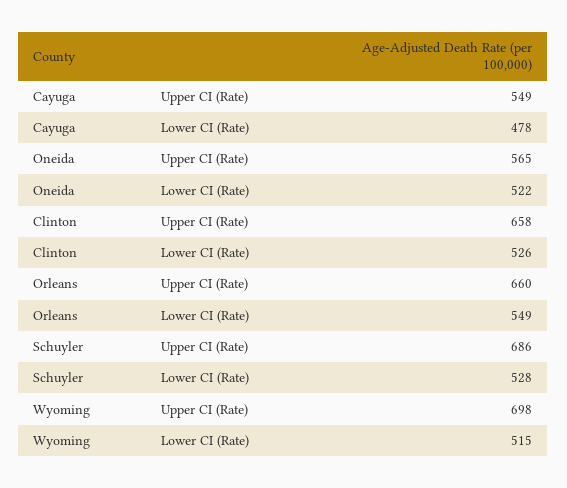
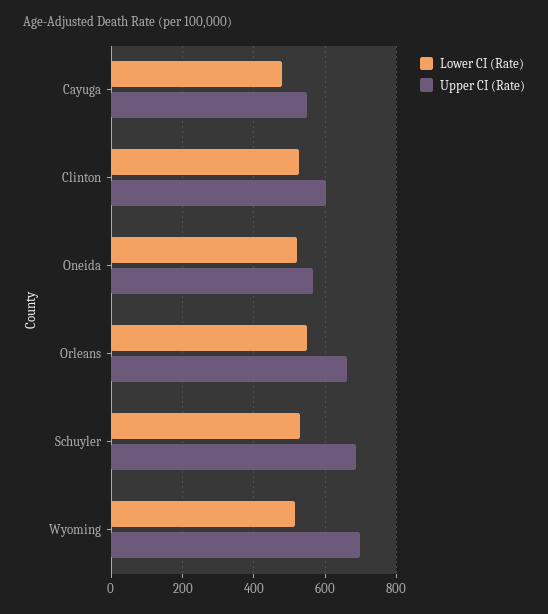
  {
    "Upper CI (Rate)": {
      "Cayuga": 549,
      "Oneida": 565,
-     "Clinton": 658,
+     "Clinton": 600,
      "Orleans": 660,
      "Schuyler": 686,
      "Wyoming": 698
    },
    "Lower CI (Rate)": {
      "Cayuga": 478,
      "Oneida": 522,
      "Clinton": 526,
      "Orleans": 549,
      "Schuyler": 528,
      "Wyoming": 515
    }
  }

